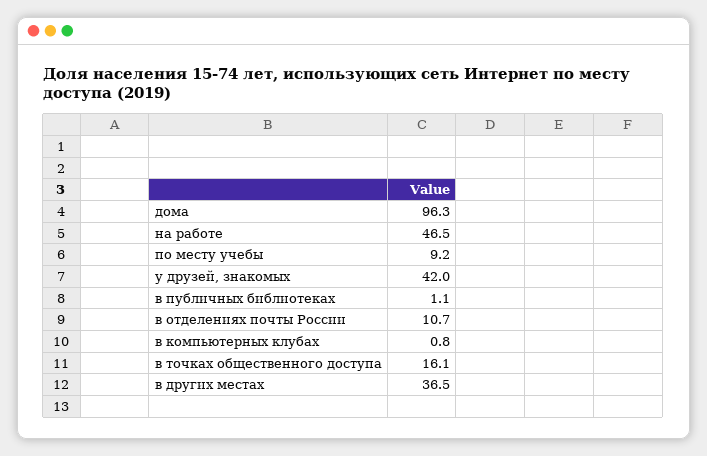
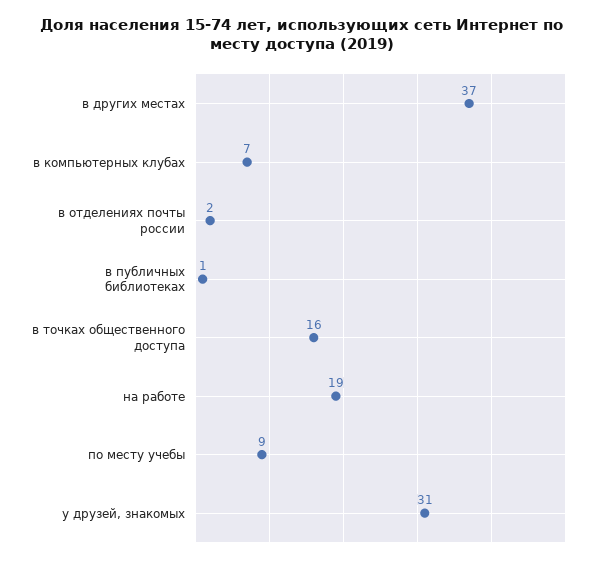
  {
-   "дома": 96.3,
-   "на работе": 46.5,
+   "на работе": 19,
    "по месту учебы": 9.2,
-   "у друзей, знакомых": 42,
+   "у друзей, знакомых": 31,
    "в публичных библиотеках": 1.1,
-   "в отделениях почты России": 10.7,
+   "в отделениях почты России": 2,
-   "в компьютерных клубах": 0.8,
+   "в компьютерных клубах": 7,
    "в точках общественного доступа": 16.1,
    "в других местах": 36.5
  }

